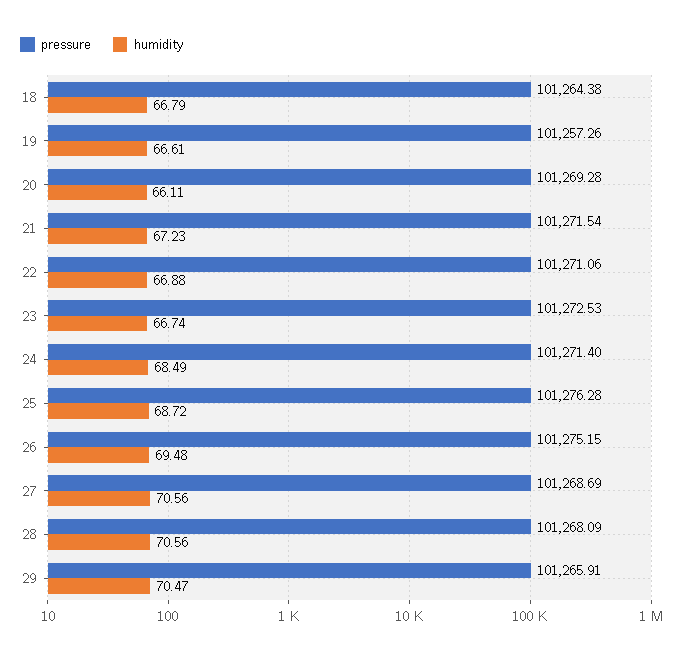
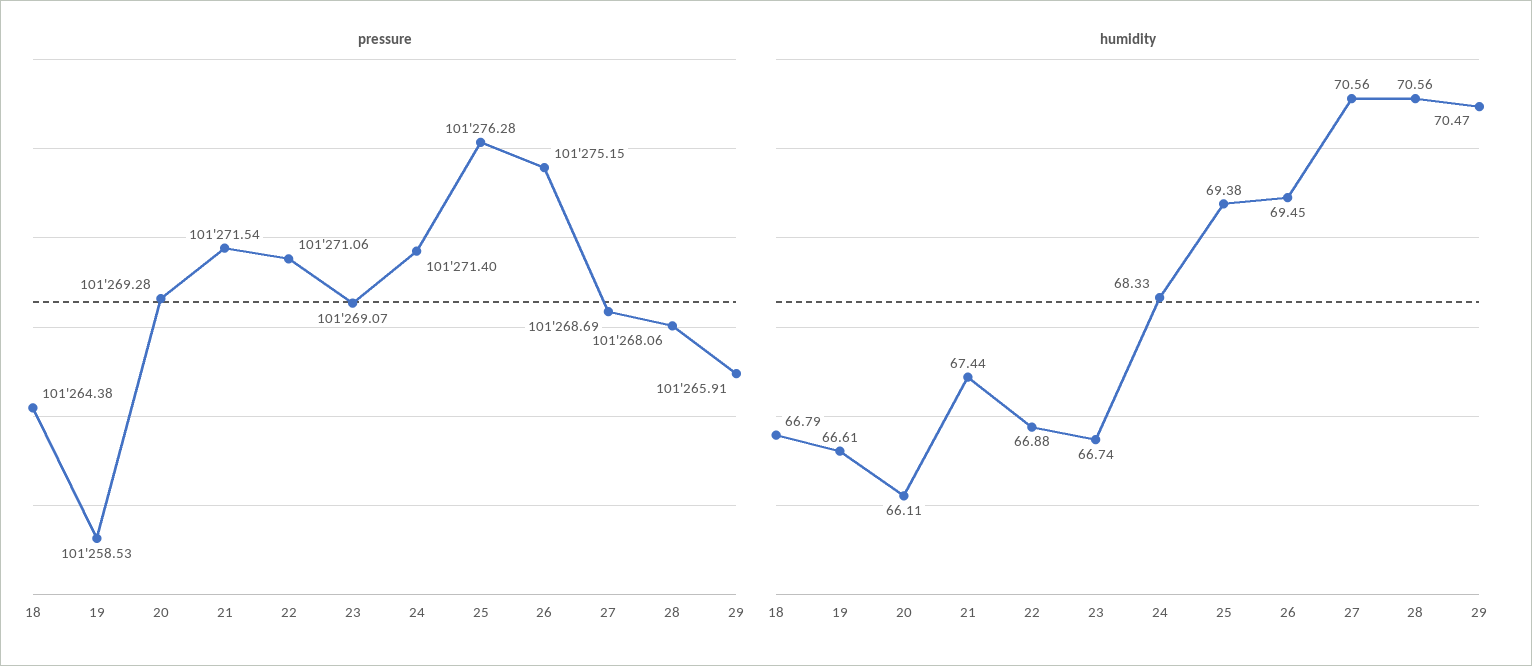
  {
    "pressure": {
      "18": 101264.38,
-     "19": 101257.26,
+     "19": 101258.53,
      "20": 101269.28,
      "21": 101271.54,
      "22": 101271.06,
-     "23": 101272.53,
+     "23": 101269.07,
      "24": 101271.4,
      "25": 101276.28,
      "26": 101275.15,
      "27": 101268.69,
-     "28": 101268.09,
+     "28": 101268.06,
      "29": 101265.91
    },
    "humidity": {
      "18": 66.79,
      "19": 66.61,
      "20": 66.11,
-     "21": 67.23,
+     "21": 67.44,
      "22": 66.88,
      "23": 66.74,
-     "24": 68.49,
+     "24": 68.33,
-     "25": 68.72,
+     "25": 69.38,
-     "26": 69.48,
+     "26": 69.45,
      "27": 70.56,
      "28": 70.56,
      "29": 70.47
    }
  }

